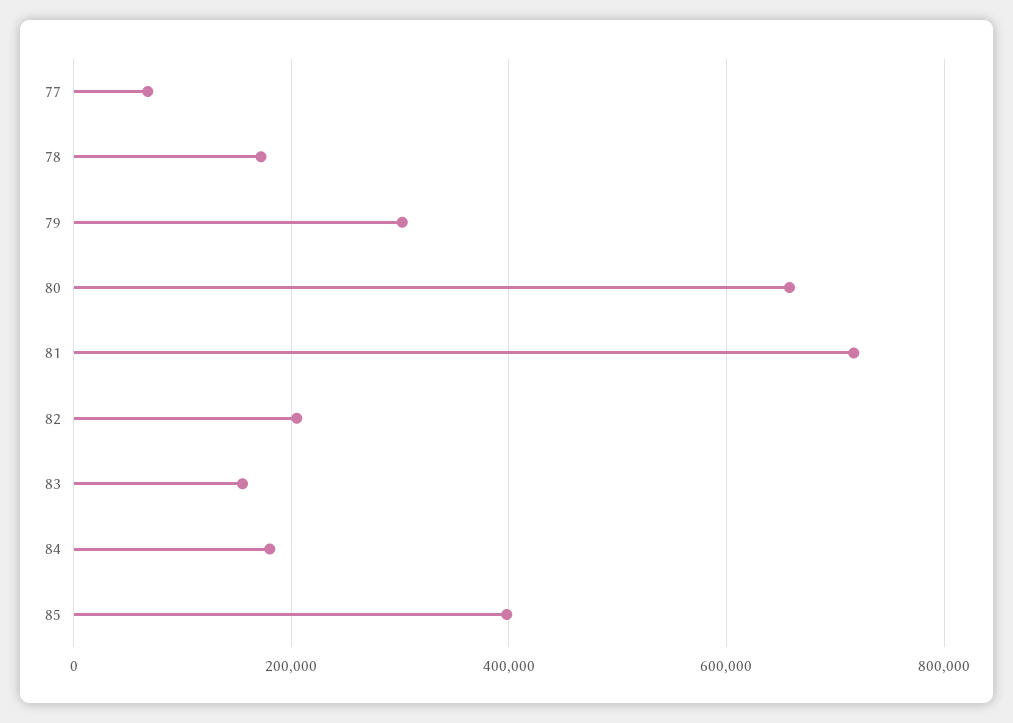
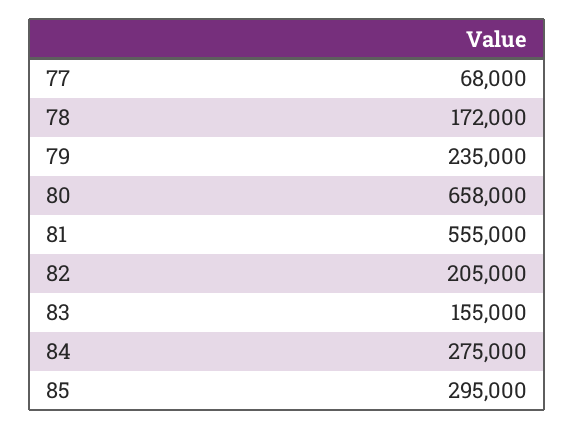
  {
    "77": 68000,
    "78": 172000,
-   "79": 300000,
+   "79": 235000,
    "80": 658000,
-   "81": 720000,
+   "81": 555000,
    "82": 205000,
    "83": 155000,
-   "84": 180000,
+   "84": 275000,
-   "85": 400000
+   "85": 295000
  }

